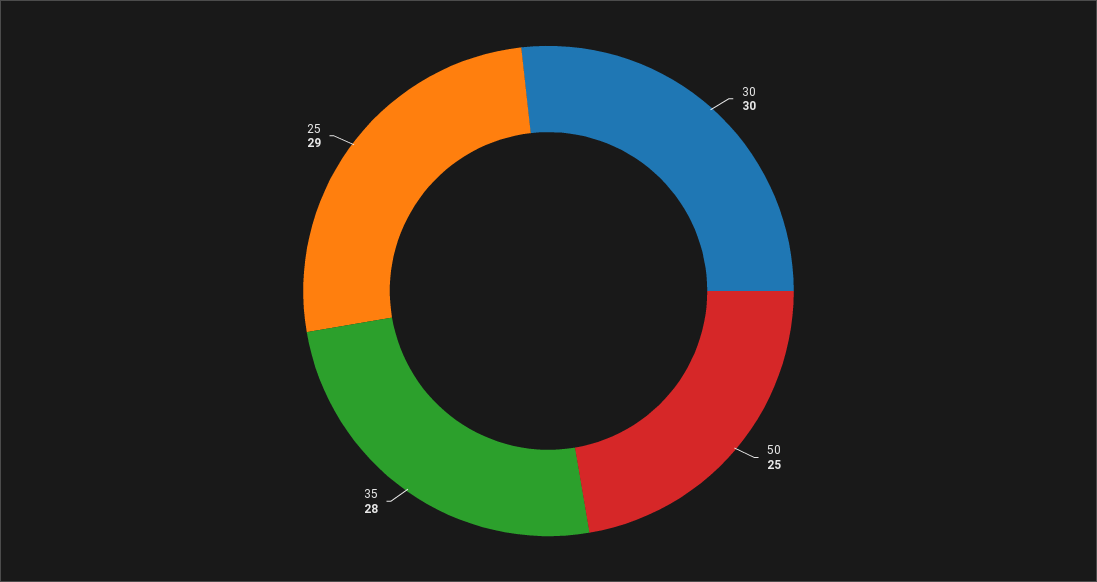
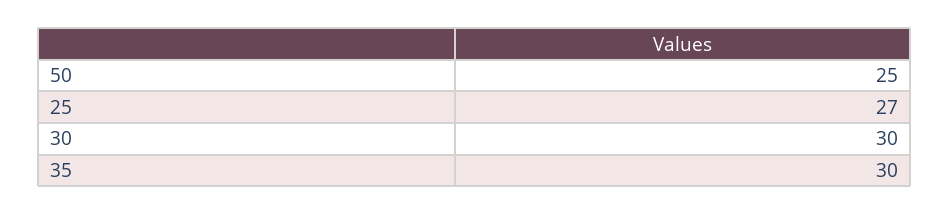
  {
    "30": 30,
    "50": 25,
-   "35": 28,
+   "35": 30,
-   "25": 29
+   "25": 27
  }

